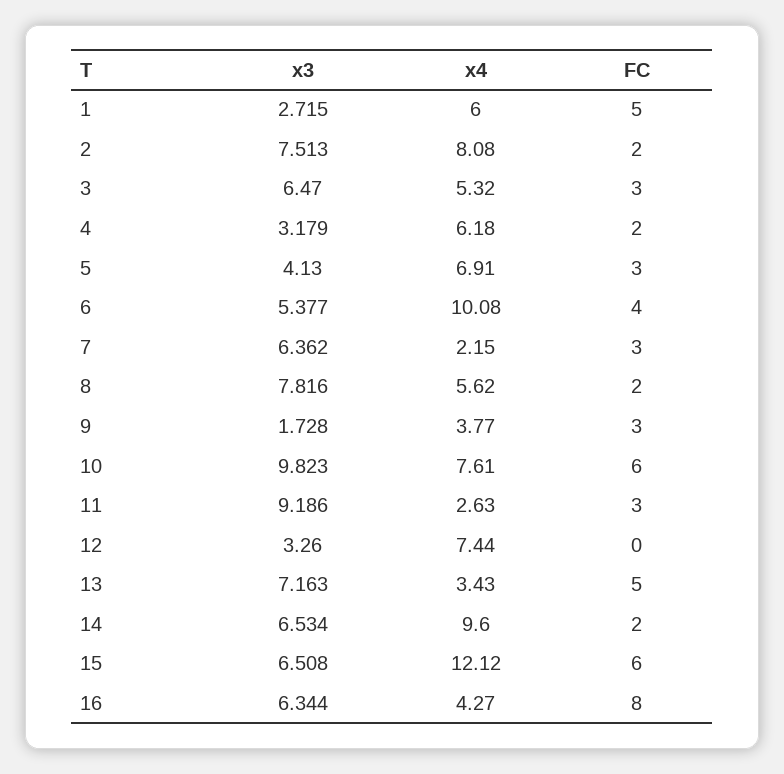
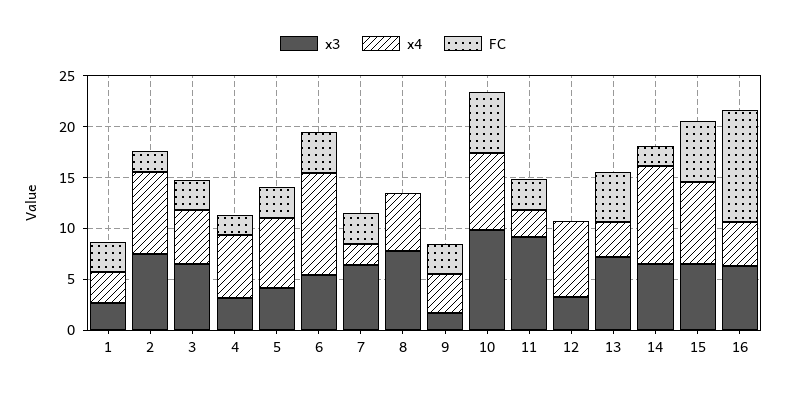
  {
    "x3": {
      "1": 2.715,
      "2": 7.513,
      "3": 6.47,
      "4": 3.179,
      "5": 4.13,
      "6": 5.377,
      "7": 6.362,
      "8": 7.816,
      "9": 1.728,
      "10": 9.823,
      "11": 9.186,
      "12": 3.26,
      "13": 7.163,
      "14": 6.534,
      "15": 6.508,
      "16": 6.344
    },
    "x4": {
-     "1": 6,
+     "1": 3,
      "2": 8.08,
      "3": 5.32,
      "4": 6.18,
      "5": 6.91,
      "6": 10.08,
      "7": 2.15,
      "8": 5.62,
      "9": 3.77,
      "10": 7.61,
      "11": 2.63,
      "12": 7.44,
      "13": 3.43,
      "14": 9.6,
-     "15": 12.12,
+     "15": 8,
      "16": 4.27
    },
    "FC": {
-     "1": 5,
+     "1": 3,
      "2": 2,
      "3": 3,
      "4": 2,
      "5": 3,
      "6": 4,
      "7": 3,
-     "8": 2,
+     "8": 0,
      "9": 3,
      "10": 6,
      "11": 3,
      "12": 0,
      "13": 5,
      "14": 2,
      "15": 6,
-     "16": 8
+     "16": 11
    }
  }

